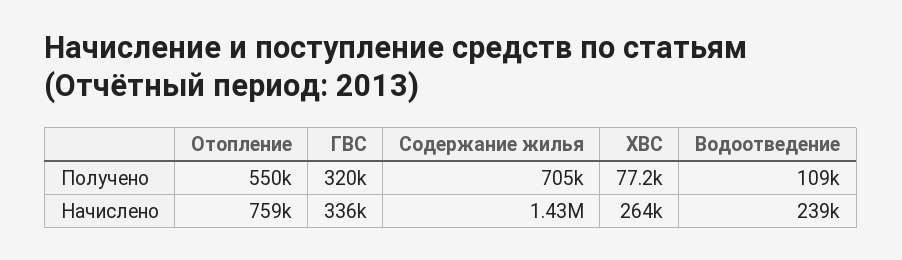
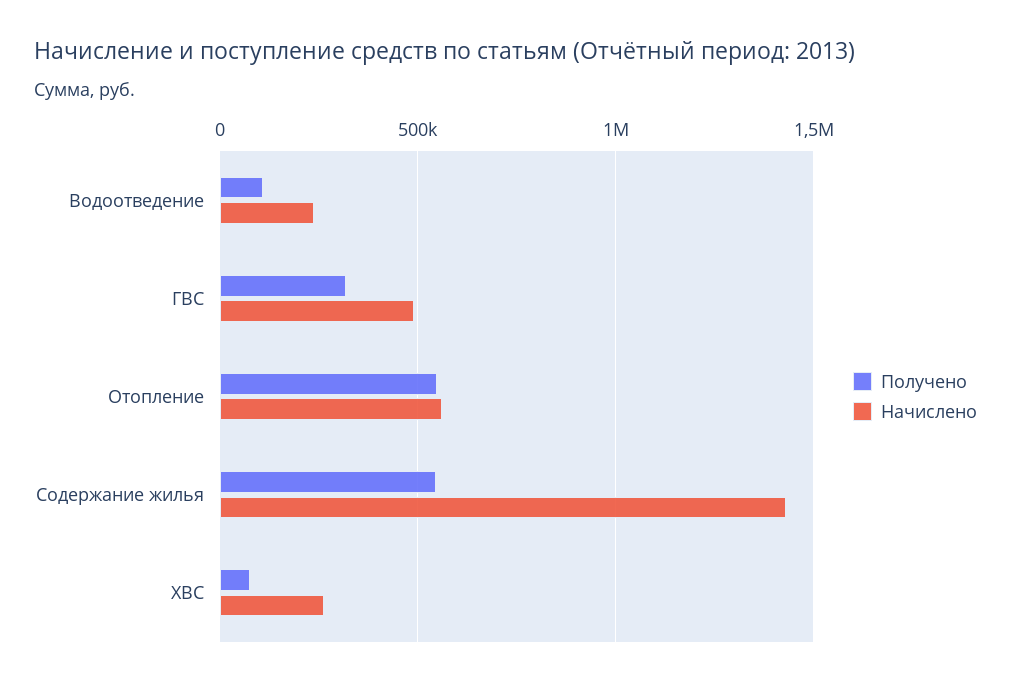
  {
    "Получено": {
      "Отопление": 550000,
      "ГВС": 320000,
-     "Содержание жилья": 705000,
+     "Содержание жилья": 550000,
      "ХВС": 77200,
      "Водоотведение": 109000
    },
    "Начислено": {
-     "Отопление": 759000,
+     "Отопление": 550000,
-     "ГВС": 336000,
+     "ГВС": 500000,
      "Содержание жилья": 1430000,
      "ХВС": 264000,
      "Водоотведение": 239000
    }
  }

